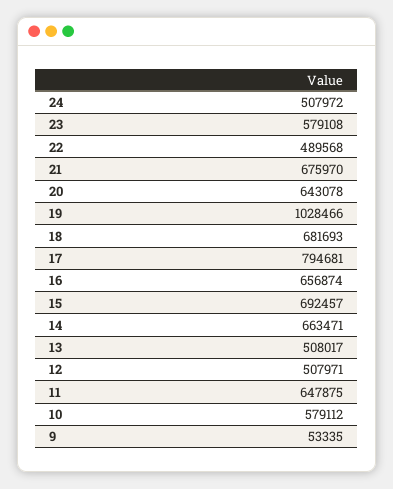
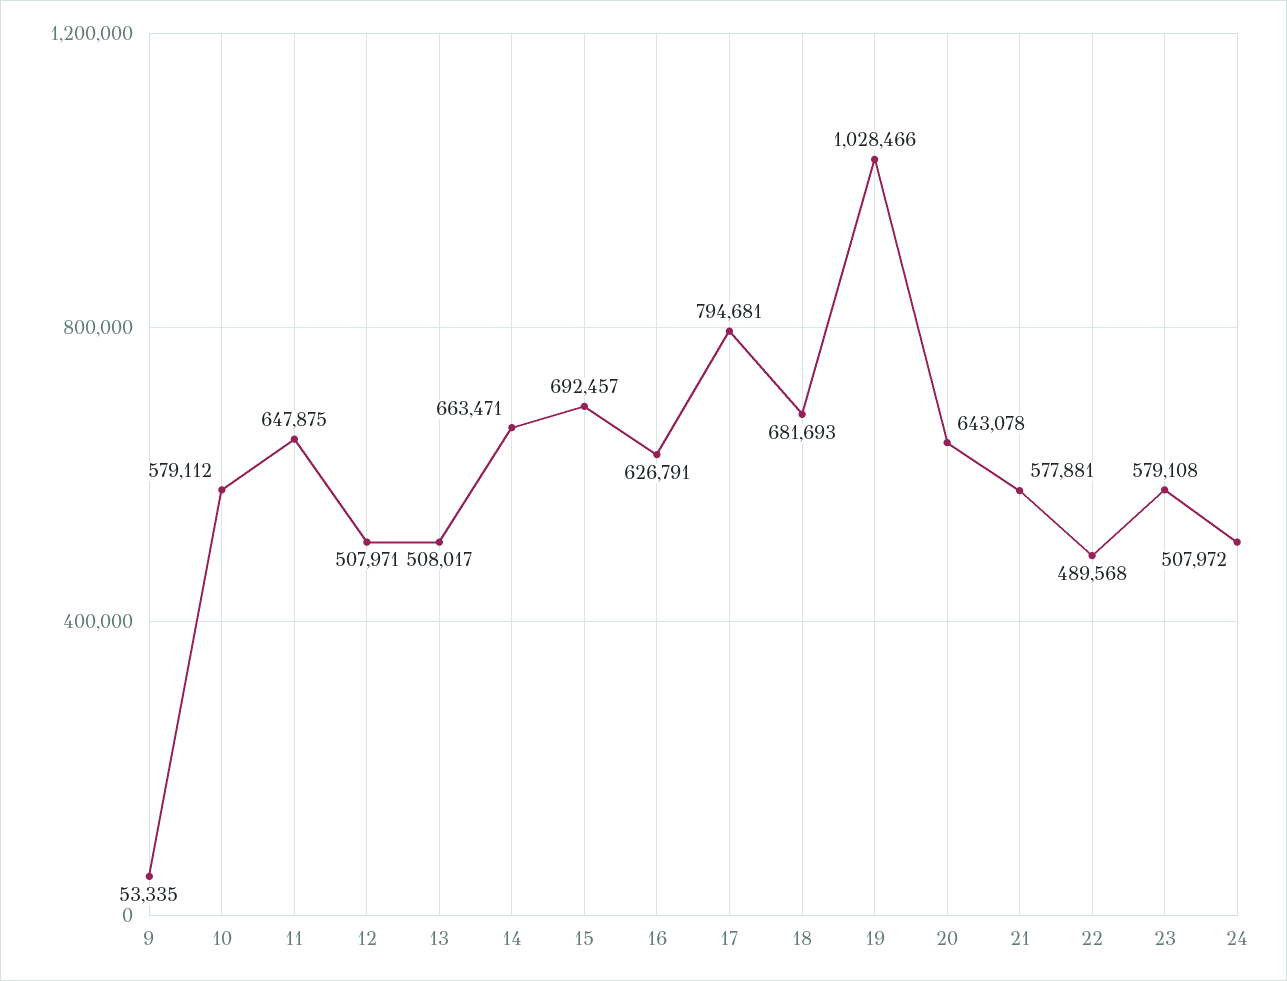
  {
    "24": 507972,
    "23": 579108,
    "22": 489568,
-   "21": 675970,
+   "21": 577881,
    "20": 643078,
    "19": 1028466,
    "18": 681693,
    "17": 794681,
-   "16": 656874,
+   "16": 626791,
    "15": 692457,
    "14": 663471,
    "13": 508017,
    "12": 507971,
    "11": 647875,
    "10": 579112,
    "9": 53335
  }

